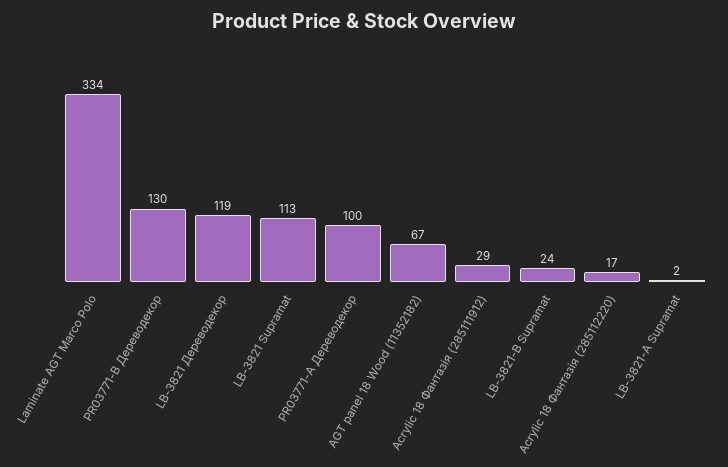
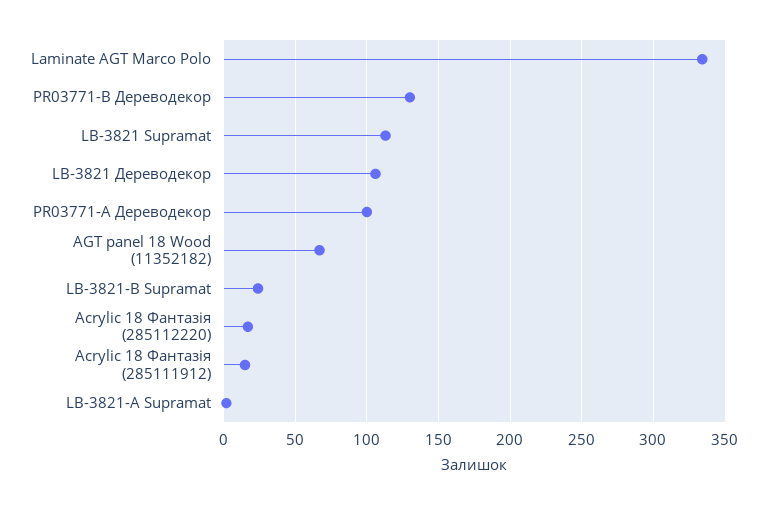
  {
    "Laminate AGT Marco Polo": 334,
    "PR03771-B Дереводекор": 130,
-   "LB-3821 Дереводекор": 119,
+   "LB-3821 Дереводекор": 105,
    "LB-3821 Supramat": 113,
    "PR03771-А Дереводекор": 100,
    "AGT panel 18 Wood (11352182)": 67,
-   "Acrylic 18 Фантазія (285111912)": 29,
+   "Acrylic 18 Фантазія (285111912)": 15,
    "LB-3821-В Supramat": 24,
    "Acrylic 18 Фантазія (285112220)": 17,
    "LB-3821-А Supramat": 2
  }

